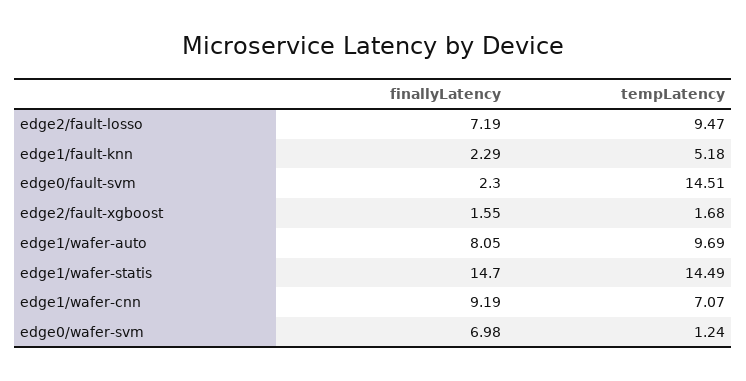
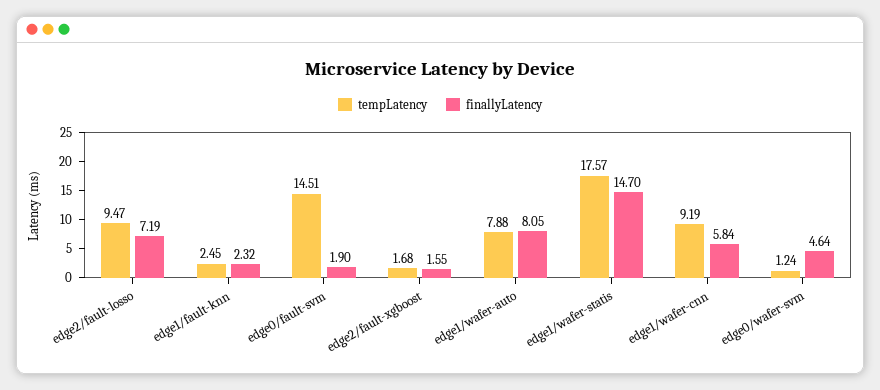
  {
    "finallyLatency": {
      "edge2/fault-losso": 7.19,
-     "edge1/fault-knn": 2.29,
+     "edge1/fault-knn": 2.32,
-     "edge0/fault-svm": 2.3,
+     "edge0/fault-svm": 1.9,
      "edge2/fault-xgboost": 1.55,
      "edge1/wafer-auto": 8.05,
      "edge1/wafer-statis": 14.7,
-     "edge1/wafer-cnn": 9.19,
+     "edge1/wafer-cnn": 5.84,
-     "edge0/wafer-svm": 6.98
+     "edge0/wafer-svm": 4.64
    },
    "tempLatency": {
      "edge2/fault-losso": 9.47,
-     "edge1/fault-knn": 5.18,
+     "edge1/fault-knn": 2.45,
      "edge0/fault-svm": 14.51,
      "edge2/fault-xgboost": 1.68,
-     "edge1/wafer-auto": 9.69,
+     "edge1/wafer-auto": 7.88,
-     "edge1/wafer-statis": 14.49,
+     "edge1/wafer-statis": 17.57,
-     "edge1/wafer-cnn": 7.07,
+     "edge1/wafer-cnn": 9.19,
      "edge0/wafer-svm": 1.24
    }
  }

